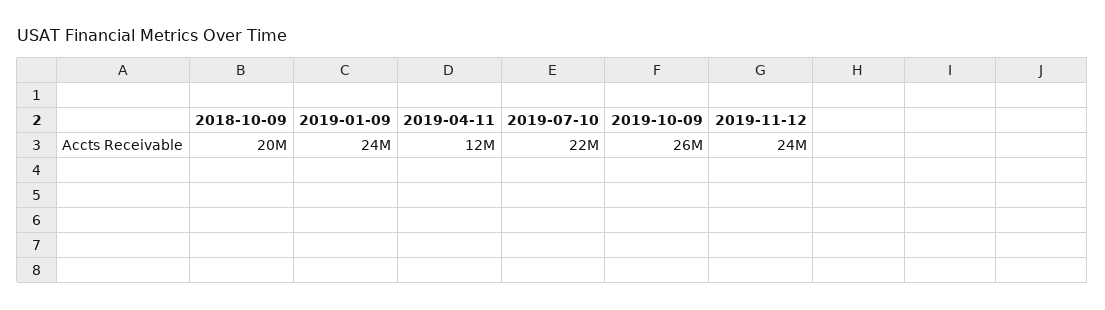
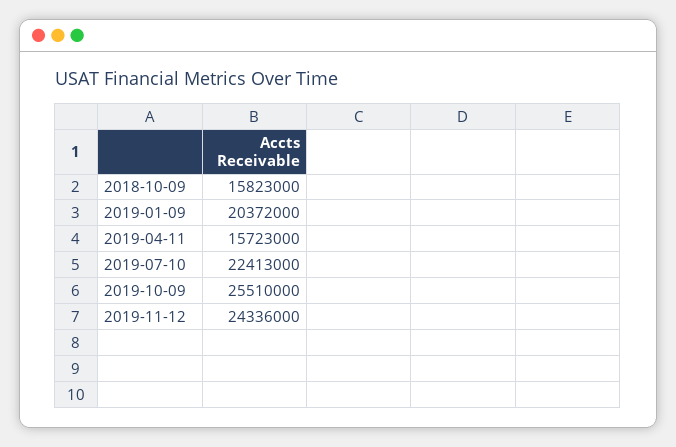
  {
-   "2018-10-09": 20000000,
+   "2018-10-09": 15823000,
-   "2019-01-09": 24000000,
+   "2019-01-09": 20372000,
-   "2019-04-11": 12000000,
+   "2019-04-11": 15723000,
    "2019-07-10": 22413000,
    "2019-10-09": 25510000,
    "2019-11-12": 24336000
  }

